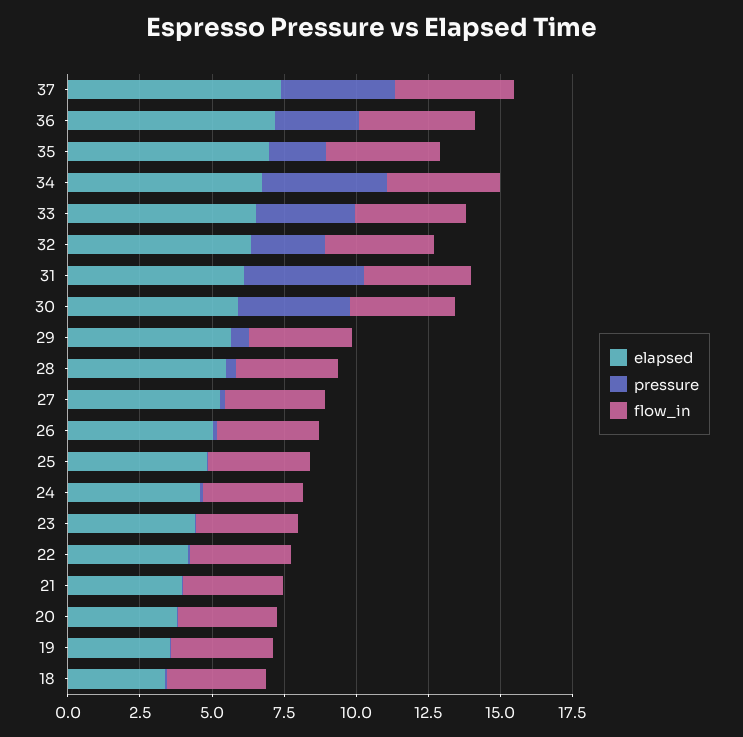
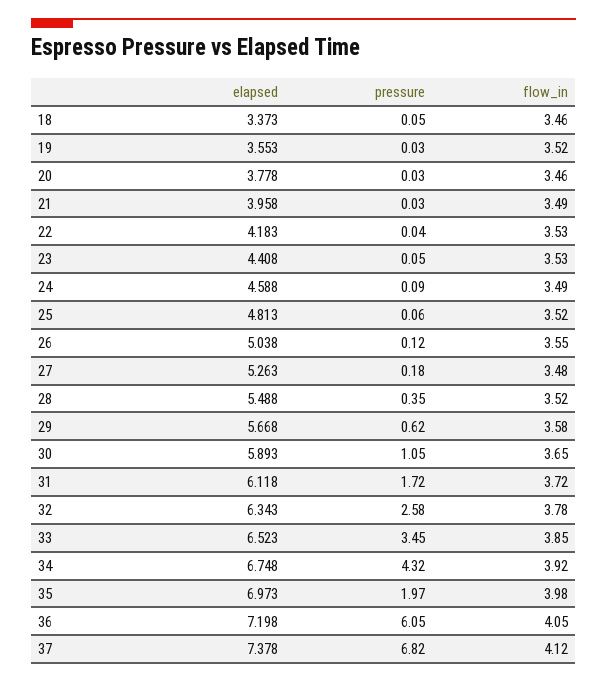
  {
    "elapsed": {
      "37": 7.378,
      "36": 7.198,
      "35": 6.973,
      "34": 6.748,
      "33": 6.523,
      "32": 6.343,
      "31": 6.118,
      "30": 5.893,
      "29": 5.668,
      "28": 5.488,
      "27": 5.263,
      "26": 5.038,
      "25": 4.813,
      "24": 4.588,
      "23": 4.408,
      "22": 4.183,
      "21": 3.958,
      "20": 3.778,
      "19": 3.553,
      "18": 3.373
    },
    "pressure": {
-     "37": 4,
+     "37": 6.82,
-     "36": 3,
+     "36": 6.05,
      "35": 1.97,
      "34": 4.32,
      "33": 3.45,
      "32": 2.58,
-     "31": 4,
+     "31": 1.72,
-     "30": 4,
+     "30": 1.05,
      "29": 0.62,
      "28": 0.35,
      "27": 0.18,
      "26": 0.12,
      "25": 0.06,
      "24": 0.09,
      "23": 0.05,
      "22": 0.04,
      "21": 0.03,
      "20": 0.03,
      "19": 0.03,
      "18": 0.05
    },
    "flow_in": {
      "37": 4.12,
      "36": 4.05,
      "35": 3.98,
      "34": 3.92,
      "33": 3.85,
      "32": 3.78,
      "31": 3.72,
      "30": 3.65,
      "29": 3.58,
      "28": 3.52,
      "27": 3.48,
      "26": 3.55,
      "25": 3.52,
      "24": 3.49,
      "23": 3.53,
      "22": 3.53,
      "21": 3.49,
      "20": 3.46,
      "19": 3.52,
      "18": 3.46
    }
  }

